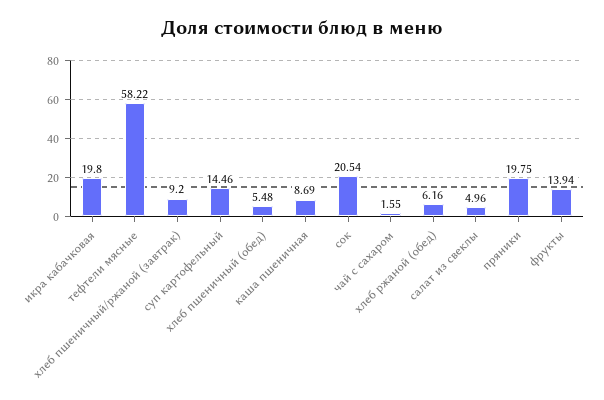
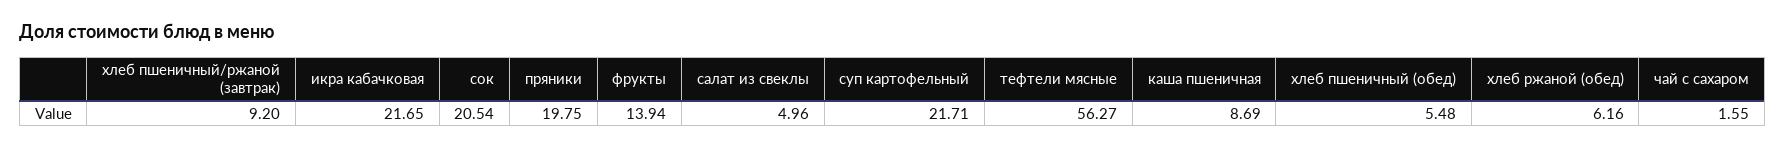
  {
-   "икра кабачковая": 19.8,
+   "икра кабачковая": 21.65,
-   "тефтели мясные": 58.22,
+   "тефтели мясные": 56.27,
    "хлеб пшеничный/ржаной (завтрак)": 9.2,
-   "суп картофельный": 14.46,
+   "суп картофельный": 21.71,
    "хлеб пшеничный (обед)": 5.48,
    "каша пшеничная": 8.69,
    "сок": 20.54,
    "чай с сахаром": 1.55,
    "хлеб ржаной (обед)": 6.16,
    "салат из свеклы": 4.96,
    "пряники": 19.75,
    "фрукты": 13.94
  }

